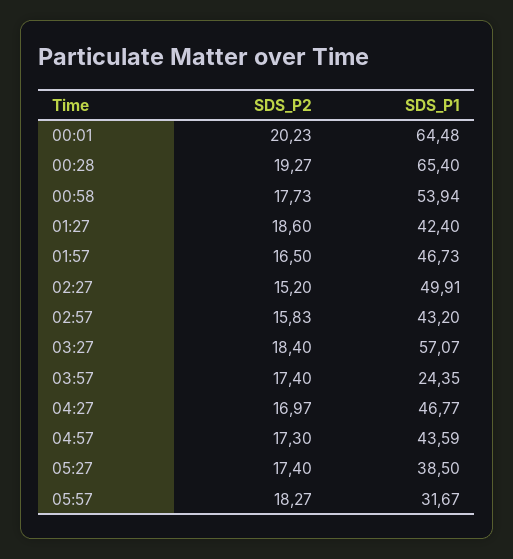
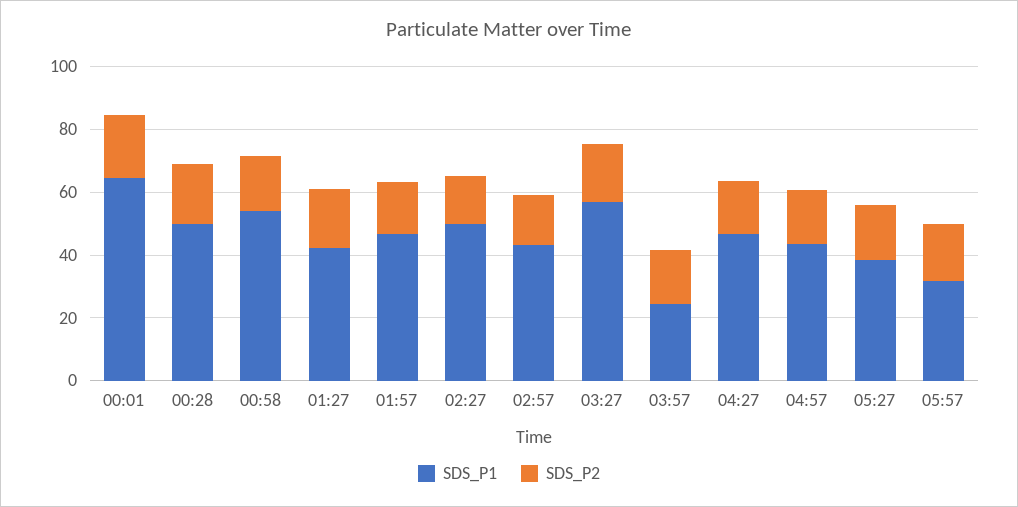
  {
    "SDS_P2": {
      "00:01": 20.23,
      "00:28": 19.27,
      "00:58": 17.73,
      "01:27": 18.6,
      "01:57": 16.5,
      "02:27": 15.2,
      "02:57": 15.83,
      "03:27": 18.4,
      "03:57": 17.4,
      "04:27": 16.97,
      "04:57": 17.3,
      "05:27": 17.4,
      "05:57": 18.27
    },
    "SDS_P1": {
      "00:01": 64.48,
-     "00:28": 65.4,
+     "00:28": 50,
      "00:58": 53.94,
      "01:27": 42.4,
      "01:57": 46.73,
      "02:27": 49.91,
      "02:57": 43.2,
      "03:27": 57.07,
      "03:57": 24.35,
      "04:27": 46.77,
      "04:57": 43.59,
      "05:27": 38.5,
      "05:57": 31.67
    }
  }

